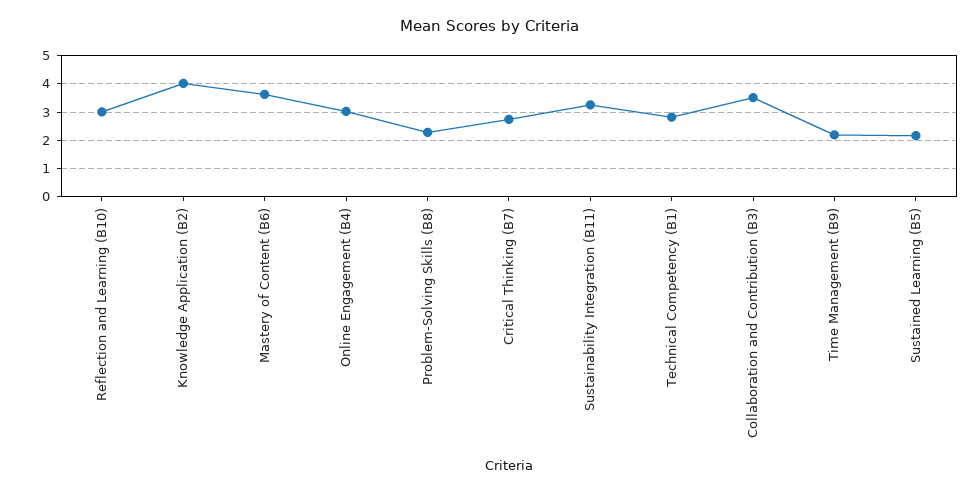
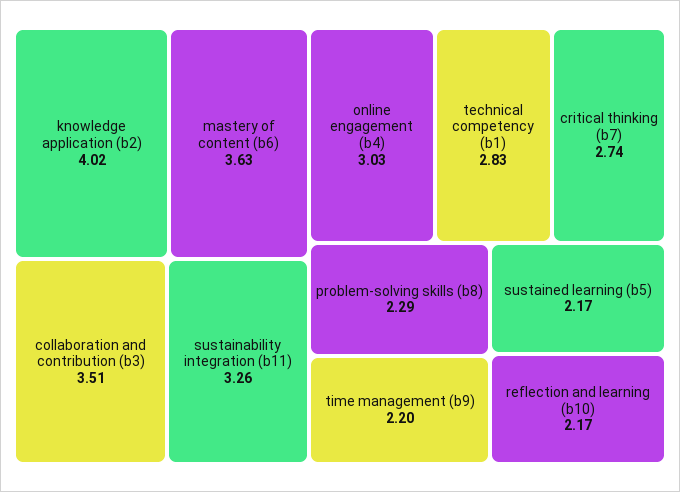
  {
-   "Reflection and Learning (B10)": 3,
+   "Reflection and Learning (B10)": 2.17,
    "Knowledge Application (B2)": 4.02,
    "Mastery of Content (B6)": 3.63,
    "Online Engagement (B4)": 3.03,
    "Problem-Solving Skills (B8)": 2.29,
    "Critical Thinking (B7)": 2.74,
    "Sustainability Integration (B11)": 3.26,
    "Technical Competency (B1)": 2.83,
    "Collaboration and Contribution (B3)": 3.51,
    "Time Management (B9)": 2.2,
    "Sustained Learning (B5)": 2.17
  }

